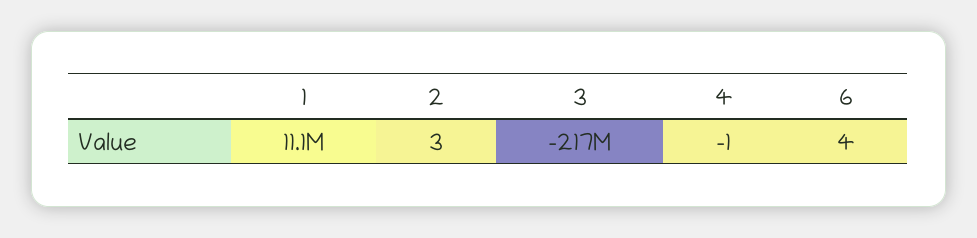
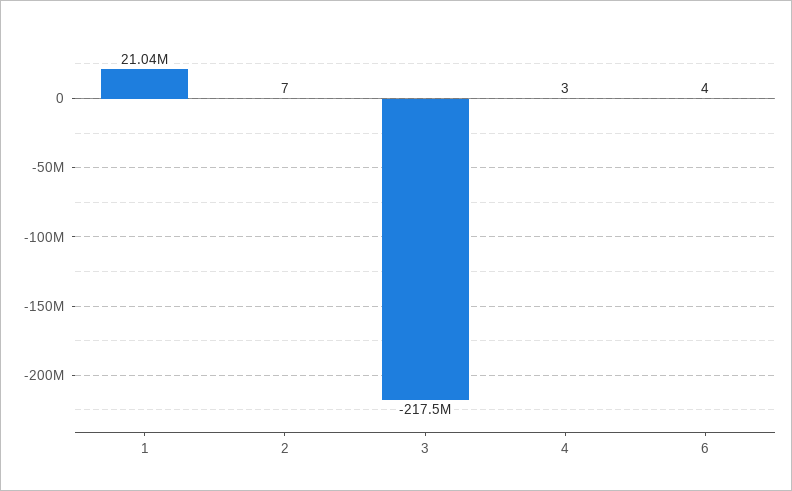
  {
-   "1": 11100000,
+   "1": 21040000,
-   "2": 3,
+   "2": 7,
    "3": -217500000,
-   "4": -1,
+   "4": 3,
    "6": 4
  }

